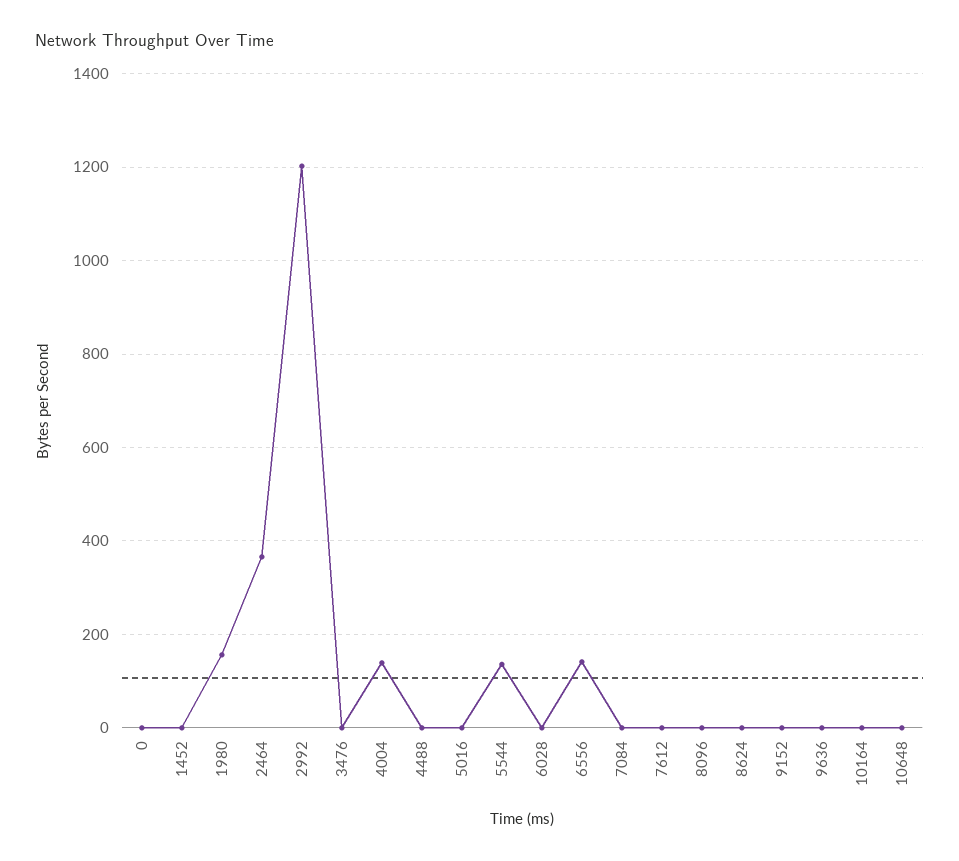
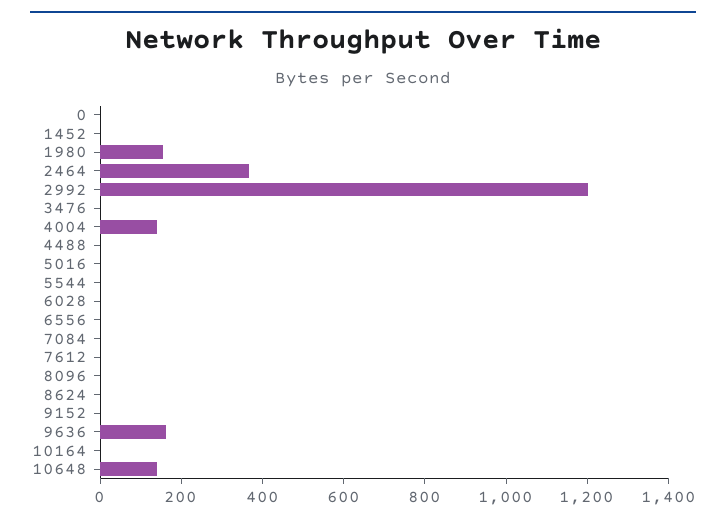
  {
    "0": 0,
    "1452": 0,
    "1980": 160,
    "2464": 360,
    "2992": 1200,
    "3476": 0,
    "4004": 140,
    "4488": 0,
    "5016": 0,
-   "5544": 140,
+   "5544": 0,
    "6028": 0,
-   "6556": 140,
+   "6556": 0,
    "7084": 0,
    "7612": 0,
    "8096": 0,
    "8624": 0,
    "9152": 0,
-   "9636": 0,
+   "9636": 150,
    "10164": 0,
-   "10648": 0
+   "10648": 150
  }

